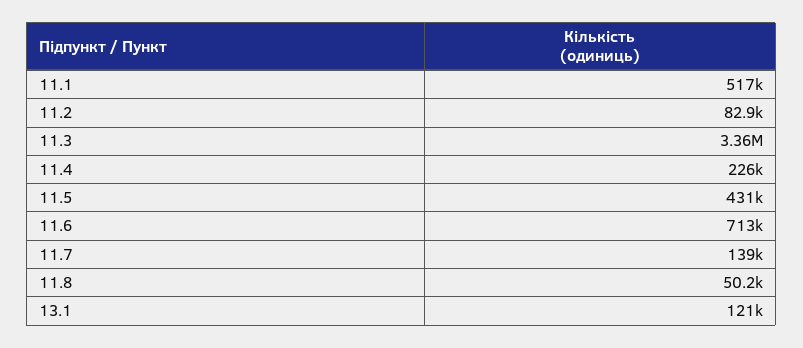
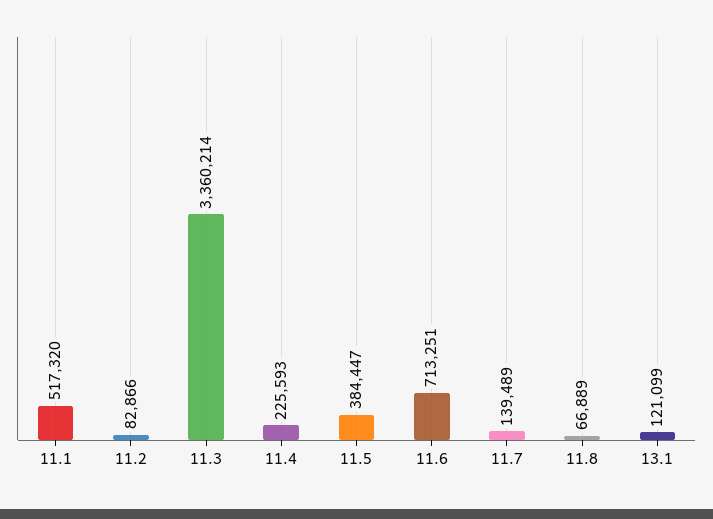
  {
    "11.1": 517320,
    "11.2": 82866,
    "11.3": 3360214,
    "11.4": 225593,
-   "11.5": 431000,
+   "11.5": 384447,
    "11.6": 713251,
    "11.7": 139489,
-   "11.8": 50200,
+   "11.8": 66889,
    "13.1": 121099
  }

